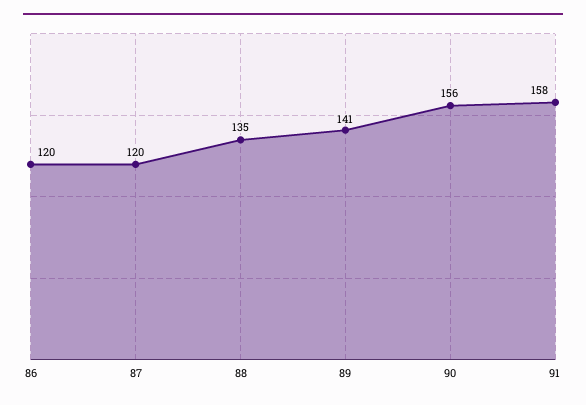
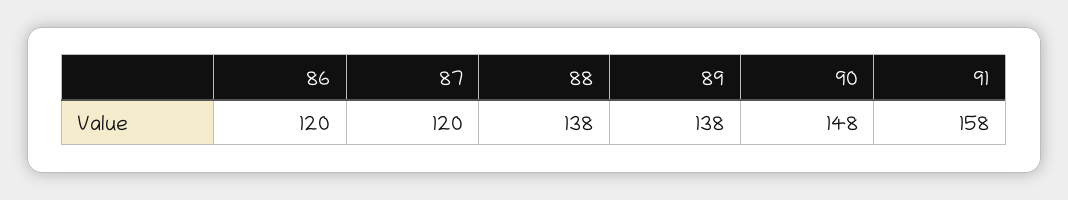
  {
    "86": 120,
    "87": 120,
-   "88": 135,
+   "88": 138,
-   "89": 141,
+   "89": 138,
-   "90": 156,
+   "90": 148,
    "91": 158
  }

